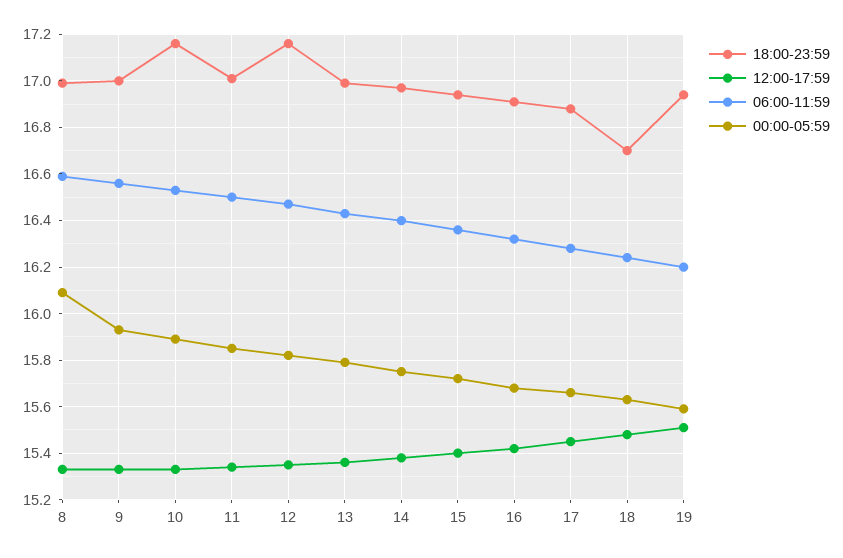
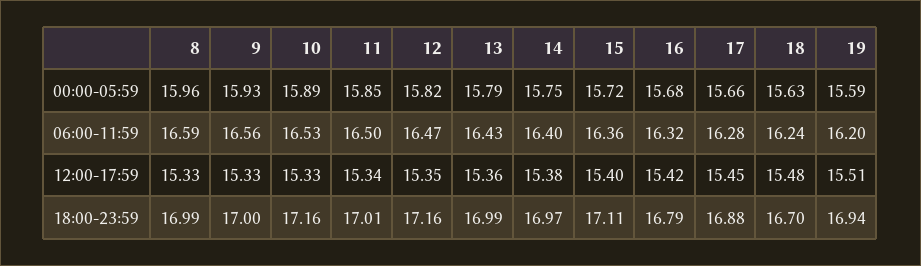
  {
    "18:00-23:59": {
      "8": 16.99,
      "9": 17,
      "10": 17.16,
      "11": 17.01,
      "12": 17.16,
      "13": 16.99,
      "14": 16.97,
-     "15": 16.95,
+     "15": 17.11,
-     "16": 16.9,
+     "16": 16.79,
      "17": 16.88,
      "18": 16.7,
      "19": 16.94
    },
    "12:00-17:59": {
      "8": 15.33,
      "9": 15.33,
      "10": 15.33,
      "11": 15.34,
      "12": 15.35,
      "13": 15.36,
      "14": 15.38,
      "15": 15.4,
      "16": 15.42,
      "17": 15.45,
      "18": 15.48,
      "19": 15.51
    },
    "06:00-11:59": {
      "8": 16.59,
      "9": 16.56,
      "10": 16.53,
      "11": 16.5,
      "12": 16.47,
      "13": 16.43,
      "14": 16.4,
      "15": 16.36,
      "16": 16.32,
      "17": 16.28,
      "18": 16.24,
      "19": 16.2
    },
    "00:00-05:59": {
-     "8": 16.1,
+     "8": 15.96,
      "9": 15.93,
      "10": 15.89,
      "11": 15.85,
      "12": 15.82,
      "13": 15.79,
      "14": 15.75,
      "15": 15.72,
      "16": 15.68,
      "17": 15.66,
      "18": 15.63,
      "19": 15.59
    }
  }

